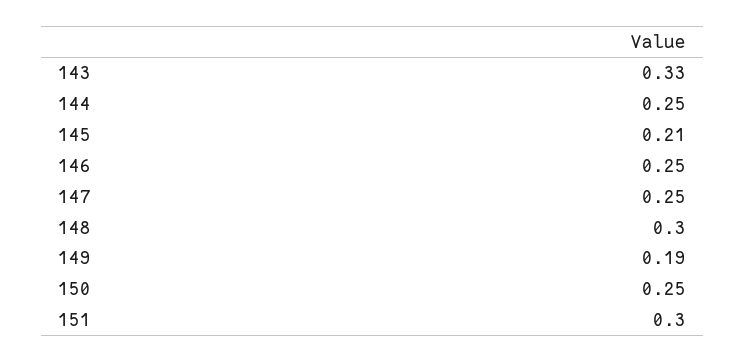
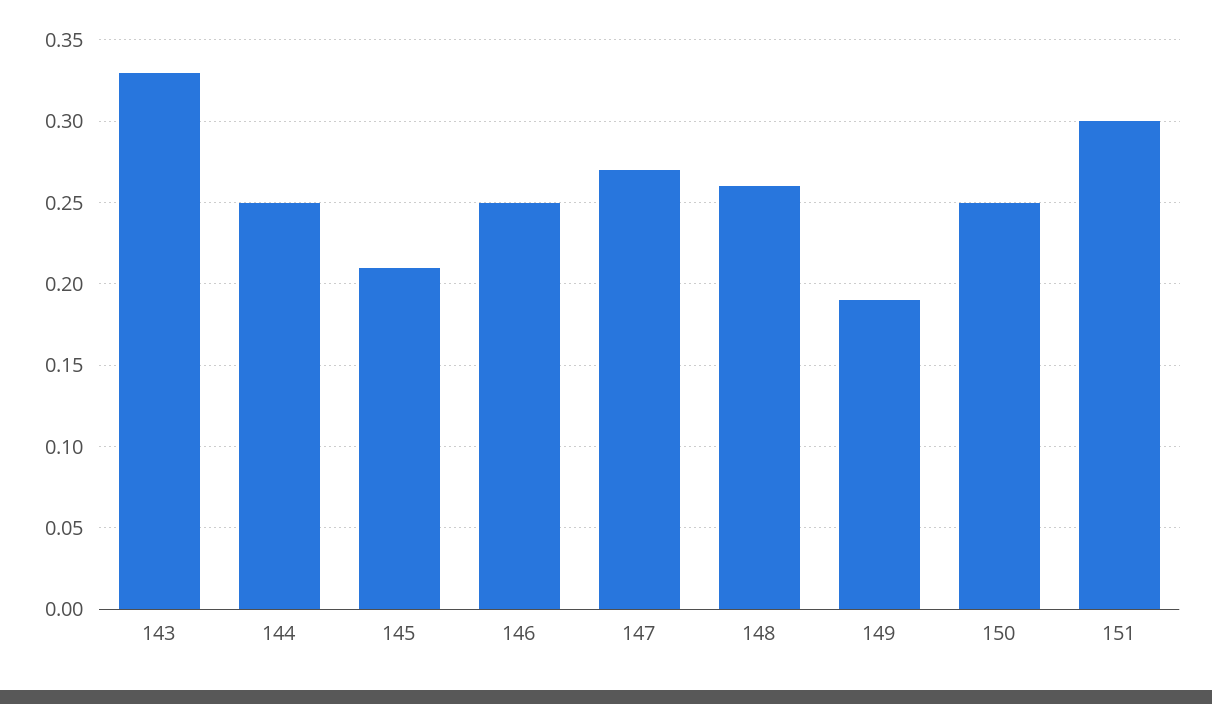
  {
    "143": 0.33,
    "144": 0.25,
    "145": 0.21,
    "146": 0.25,
-   "147": 0.25,
+   "147": 0.27,
-   "148": 0.3,
+   "148": 0.26,
    "149": 0.19,
    "150": 0.25,
    "151": 0.3
  }

